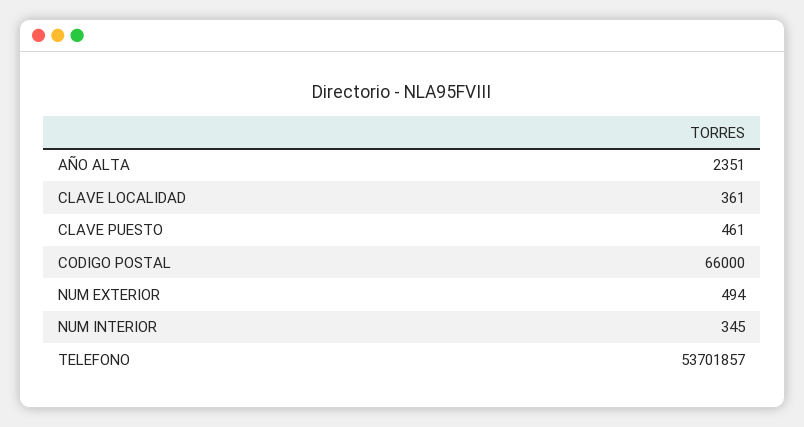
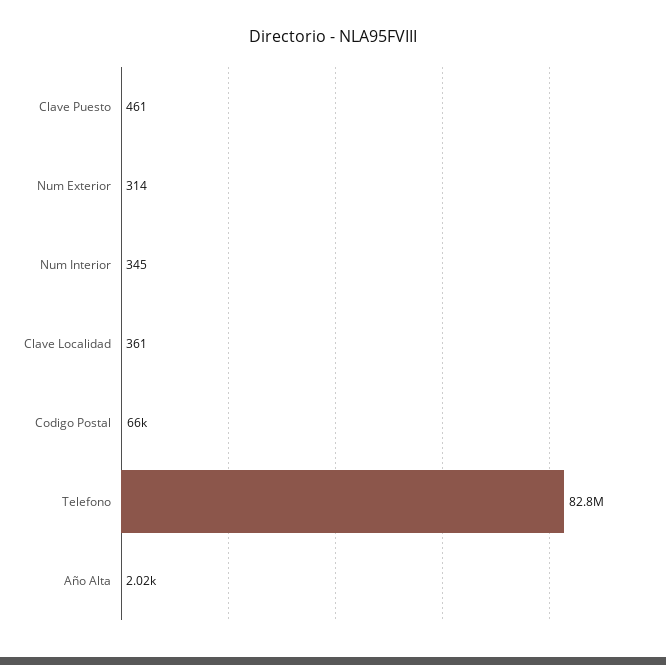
  {
-   "AÑO ALTA": 2351,
+   "AÑO ALTA": 2020,
    "CLAVE LOCALIDAD": 361,
    "CLAVE PUESTO": 461,
    "CODIGO POSTAL": 66000,
-   "NUM EXTERIOR": 494,
+   "NUM EXTERIOR": 314,
    "NUM INTERIOR": 345,
-   "TELEFONO": 53701857
+   "TELEFONO": 82800000
  }

